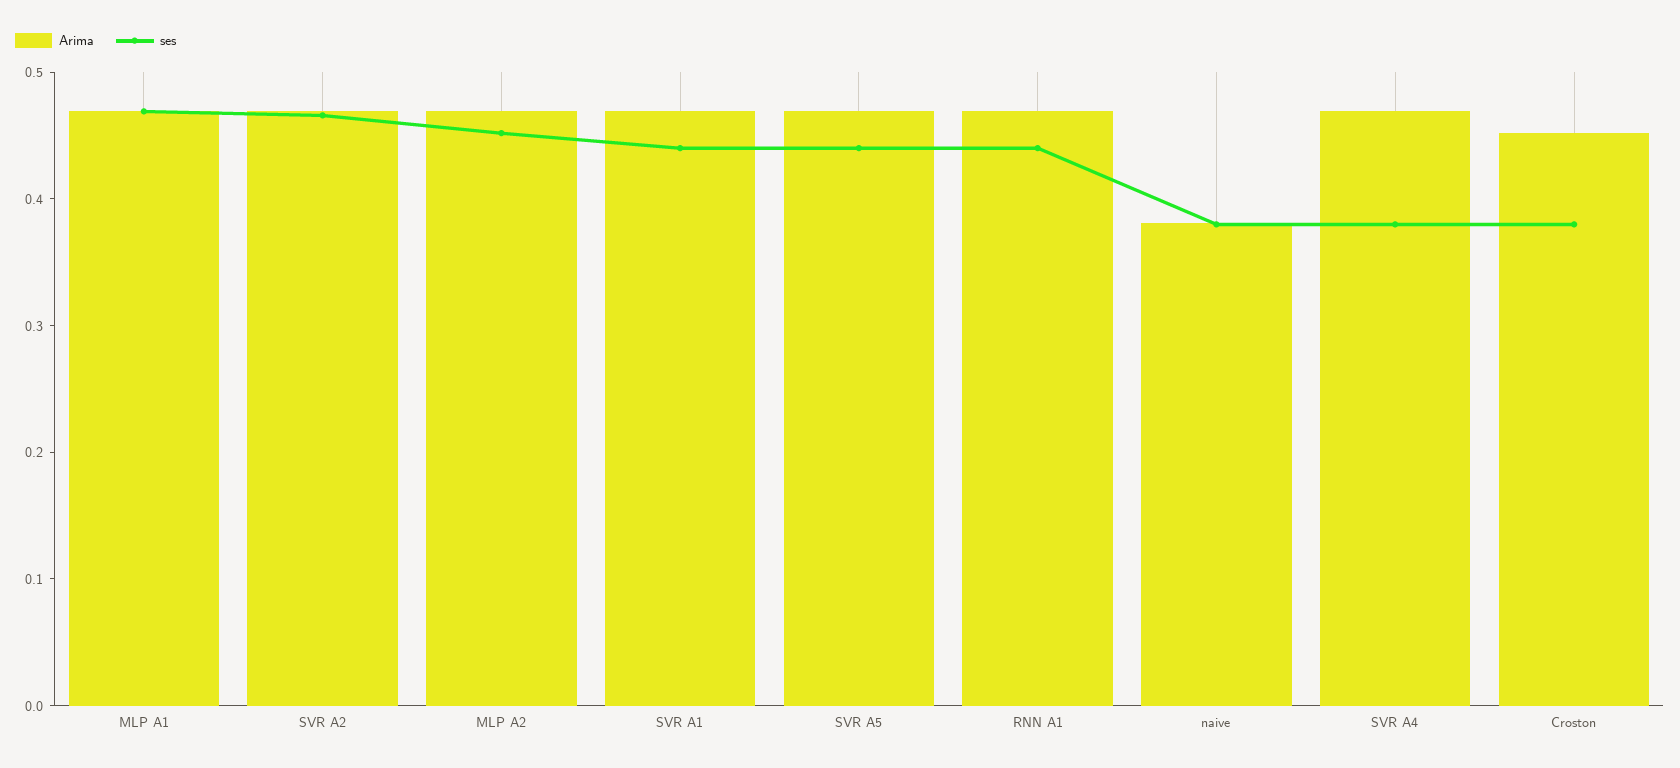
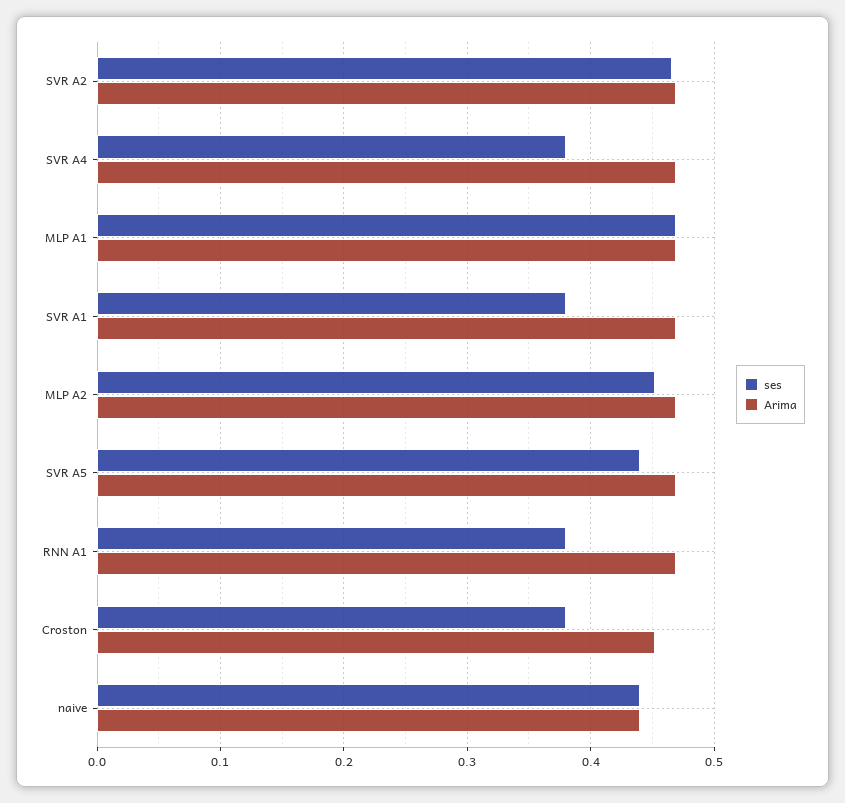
  {
    "Arima": {
      "MLP A1": 0.47,
      "SVR A2": 0.47,
      "MLP A2": 0.47,
      "SVR A1": 0.47,
      "SVR A5": 0.47,
      "RNN A1": 0.47,
-     "naive": 0.38,
+     "naive": 0.44,
      "SVR A4": 0.47,
      "Croston": 0.45
    },
    "ses": {
      "MLP A1": 0.47,
      "SVR A2": 0.47,
      "MLP A2": 0.45,
-     "SVR A1": 0.44,
+     "SVR A1": 0.38,
      "SVR A5": 0.44,
-     "RNN A1": 0.44,
+     "RNN A1": 0.38,
-     "naive": 0.38,
+     "naive": 0.44,
      "SVR A4": 0.38,
      "Croston": 0.38
    }
  }

